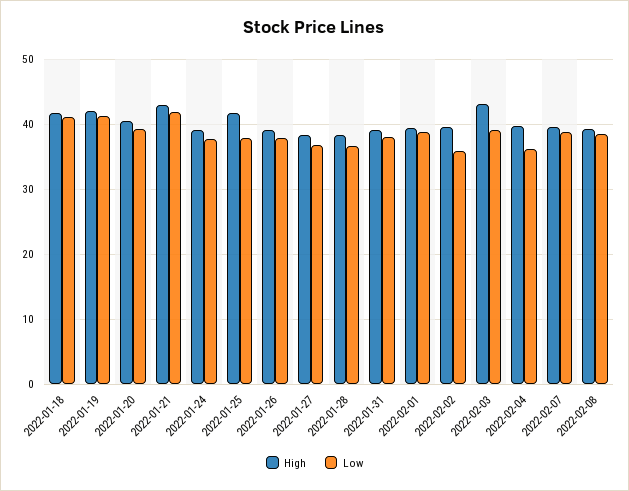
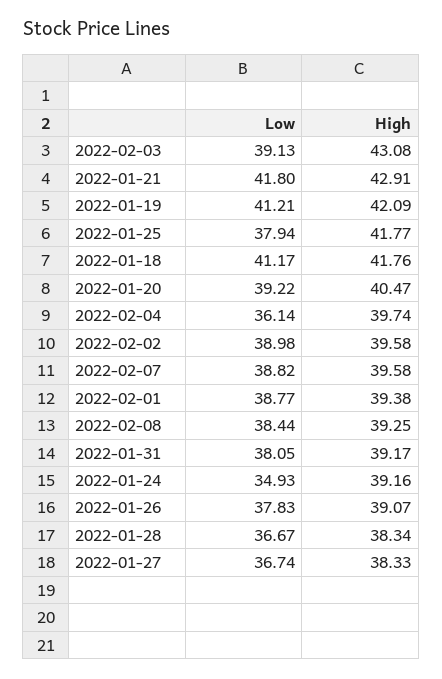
  {
    "High": {
      "2022-01-18": 41.76,
      "2022-01-19": 42.09,
      "2022-01-20": 40.47,
      "2022-01-21": 42.91,
      "2022-01-24": 39.16,
      "2022-01-25": 41.77,
      "2022-01-26": 39.07,
      "2022-01-27": 38.33,
      "2022-01-28": 38.34,
      "2022-01-31": 39.17,
      "2022-02-01": 39.38,
      "2022-02-02": 39.58,
      "2022-02-03": 43.08,
      "2022-02-04": 39.74,
      "2022-02-07": 39.58,
      "2022-02-08": 39.25
    },
    "Low": {
      "2022-01-18": 41.17,
      "2022-01-19": 41.21,
      "2022-01-20": 39.22,
      "2022-01-21": 41.8,
-     "2022-01-24": 38,
+     "2022-01-24": 34.93,
      "2022-01-25": 37.94,
      "2022-01-26": 37.83,
      "2022-01-27": 36.74,
      "2022-01-28": 36.67,
      "2022-01-31": 38.05,
      "2022-02-01": 38.77,
-     "2022-02-02": 36,
+     "2022-02-02": 38.98,
      "2022-02-03": 39.13,
      "2022-02-04": 36.14,
      "2022-02-07": 38.82,
      "2022-02-08": 38.44
    }
  }

